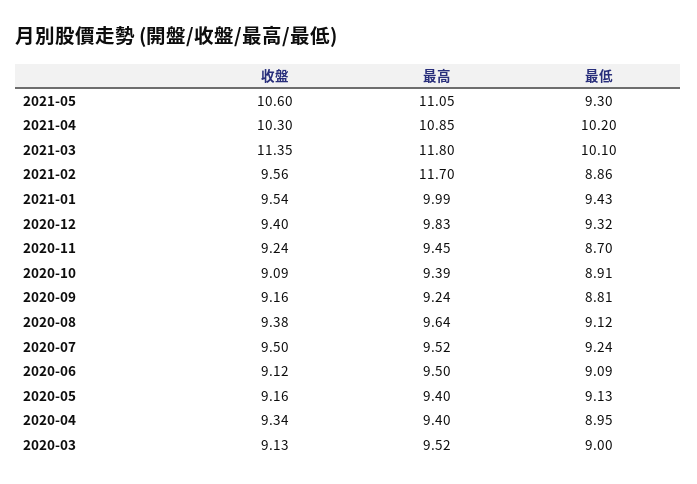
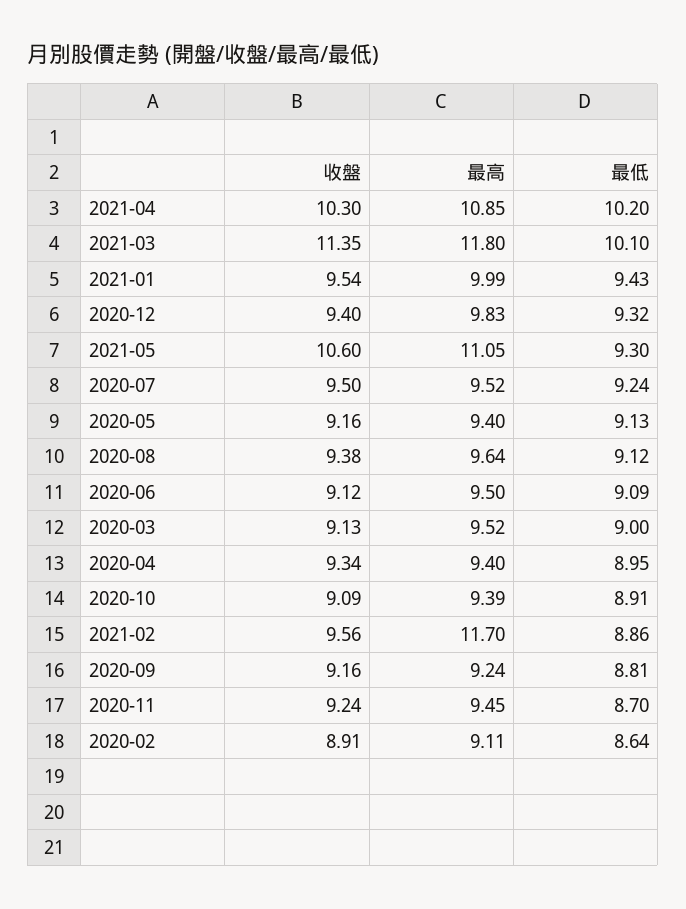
  {
    "收盤": {
      "2021-05": 10.6,
      "2021-04": 10.3,
      "2021-03": 11.35,
      "2021-02": 9.56,
      "2021-01": 9.54,
      "2020-12": 9.4,
      "2020-11": 9.24,
      "2020-10": 9.09,
      "2020-09": 9.16,
      "2020-08": 9.38,
      "2020-07": 9.5,
      "2020-06": 9.12,
      "2020-05": 9.16,
      "2020-04": 9.34,
-     "2020-03": 9.13
+     "2020-03": 9.13,
+     "2020-02": 8.91
    },
    "最高": {
      "2021-05": 11.05,
      "2021-04": 10.85,
      "2021-03": 11.8,
      "2021-02": 11.7,
      "2021-01": 9.99,
      "2020-12": 9.83,
      "2020-11": 9.45,
      "2020-10": 9.39,
      "2020-09": 9.24,
      "2020-08": 9.64,
      "2020-07": 9.52,
      "2020-06": 9.5,
      "2020-05": 9.4,
      "2020-04": 9.4,
-     "2020-03": 9.52
+     "2020-03": 9.52,
+     "2020-02": 9.11
    },
    "最低": {
      "2021-05": 9.3,
      "2021-04": 10.2,
      "2021-03": 10.1,
      "2021-02": 8.86,
      "2021-01": 9.43,
      "2020-12": 9.32,
      "2020-11": 8.7,
      "2020-10": 8.91,
      "2020-09": 8.81,
      "2020-08": 9.12,
      "2020-07": 9.24,
      "2020-06": 9.09,
      "2020-05": 9.13,
      "2020-04": 8.95,
-     "2020-03": 9
+     "2020-03": 9,
+     "2020-02": 8.64
    }
  }

